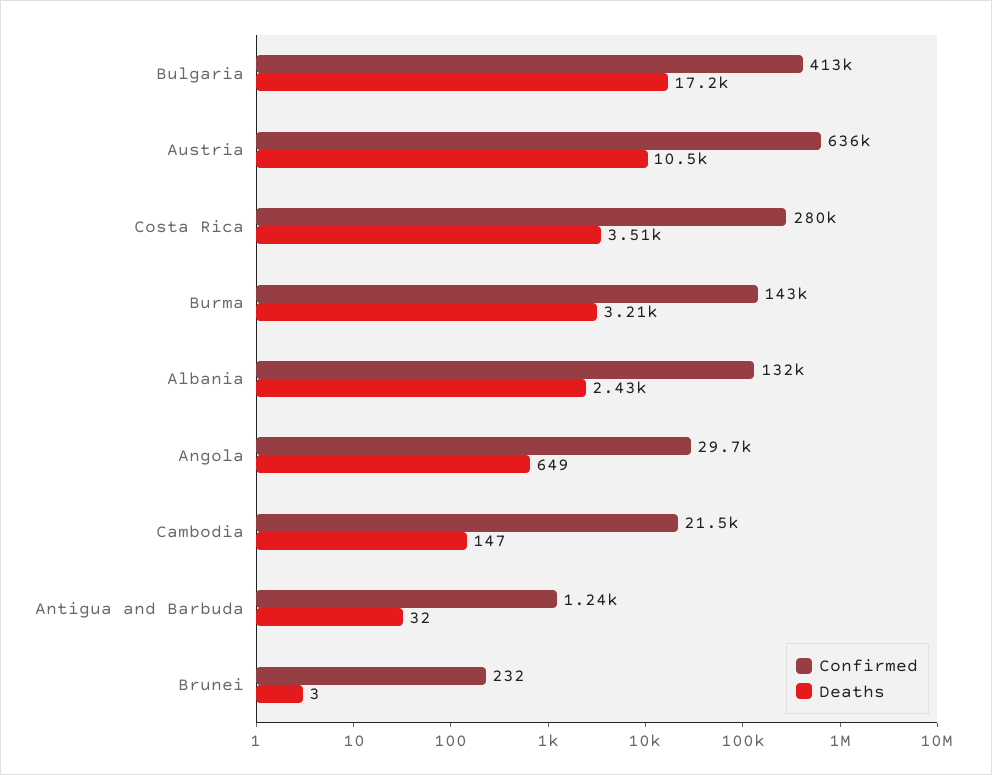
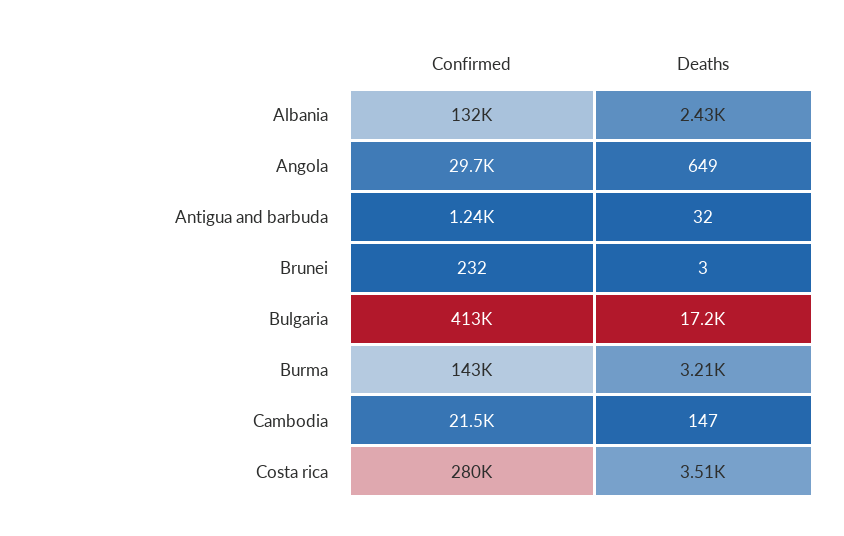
  {
    "Confirmed": {
      "Bulgaria": 413000,
-     "Austria": 636000,
      "Costa Rica": 280000,
      "Burma": 143000,
      "Albania": 132000,
      "Angola": 29700,
      "Cambodia": 21500,
      "Antigua and Barbuda": 1240,
      "Brunei": 232
    },
    "Deaths": {
      "Bulgaria": 17200,
-     "Austria": 10500,
      "Costa Rica": 3510,
      "Burma": 3210,
      "Albania": 2430,
      "Angola": 649,
      "Cambodia": 147,
      "Antigua and Barbuda": 32,
      "Brunei": 3
    }
  }

